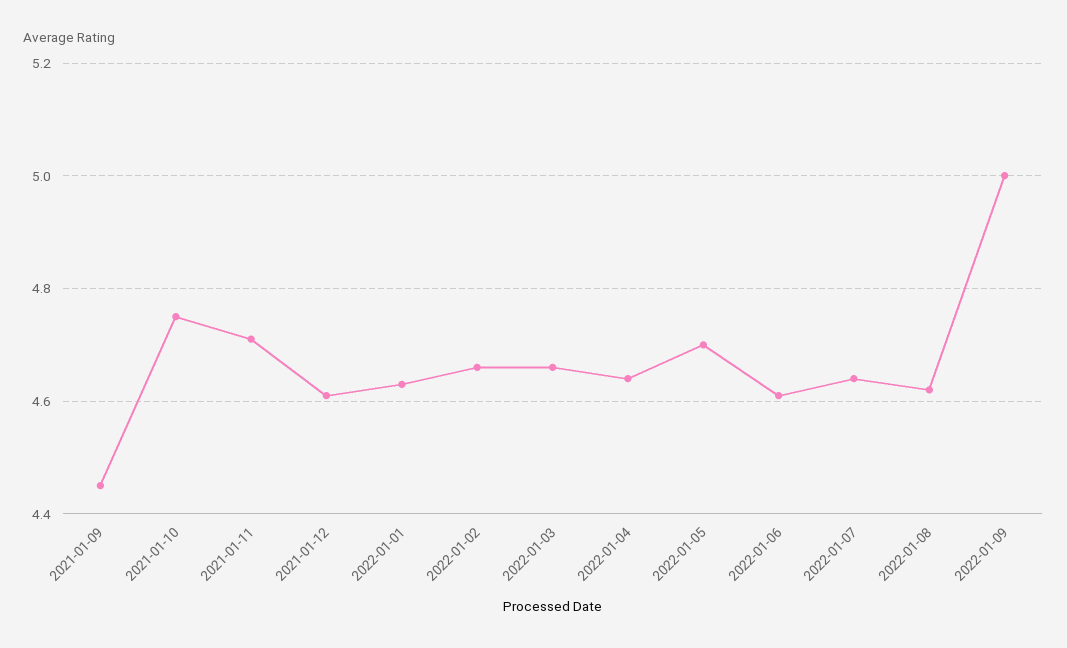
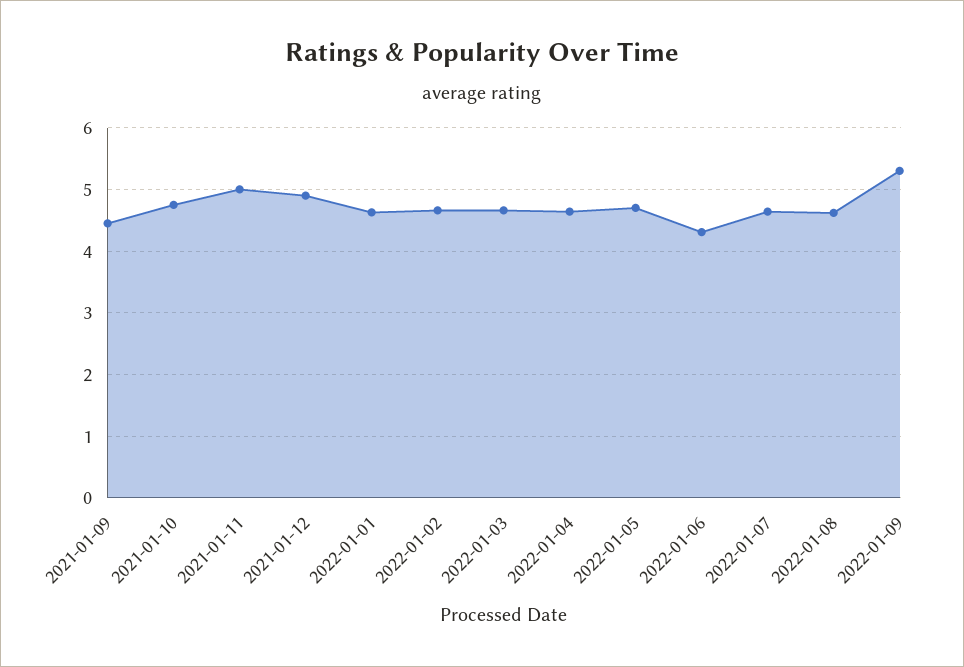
  {
    "2021-01-09": 4.45,
    "2021-01-10": 4.75,
-   "2021-01-11": 4.7,
+   "2021-01-11": 5,
-   "2021-01-12": 4.6,
+   "2021-01-12": 4.9,
    "2022-01-01": 4.65,
    "2022-01-02": 4.65,
    "2022-01-03": 4.65,
    "2022-01-04": 4.65,
    "2022-01-05": 4.7,
-   "2022-01-06": 4.6,
+   "2022-01-06": 4.3,
    "2022-01-07": 4.65,
    "2022-01-08": 4.6,
-   "2022-01-09": 5
+   "2022-01-09": 5.3
  }

